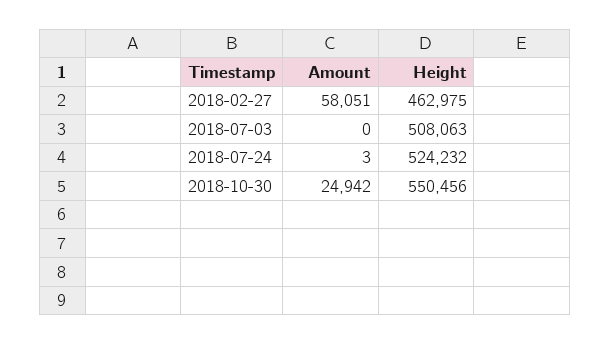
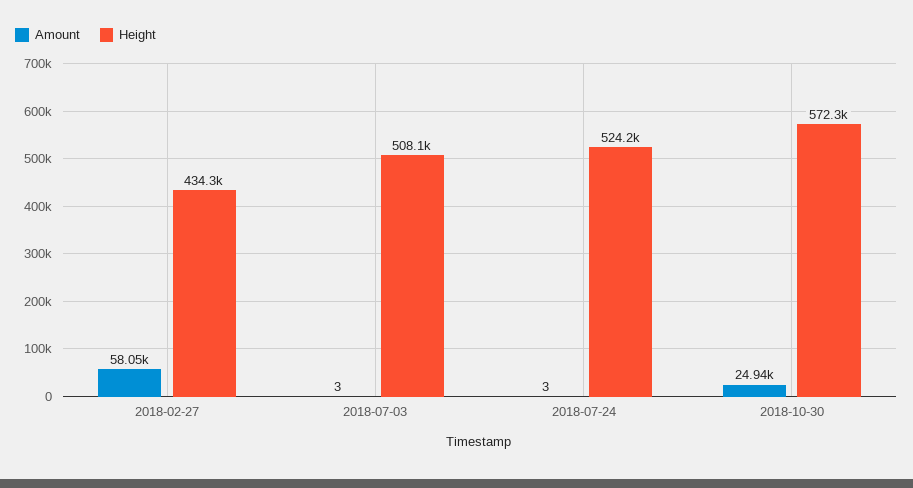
  {
    "Amount": {
      "2018-02-27": 58051,
-     "2018-07-03": 0,
+     "2018-07-03": 3,
      "2018-07-24": 3,
      "2018-10-30": 24942
    },
    "Height": {
-     "2018-02-27": 462975,
+     "2018-02-27": 434300,
      "2018-07-03": 508063,
      "2018-07-24": 524232,
-     "2018-10-30": 550456
+     "2018-10-30": 572300
    }
  }

